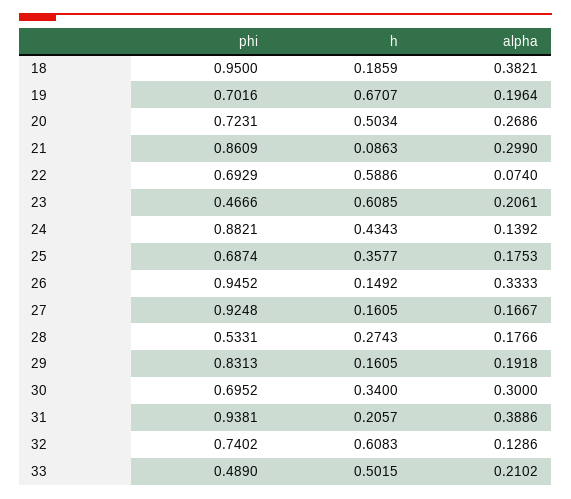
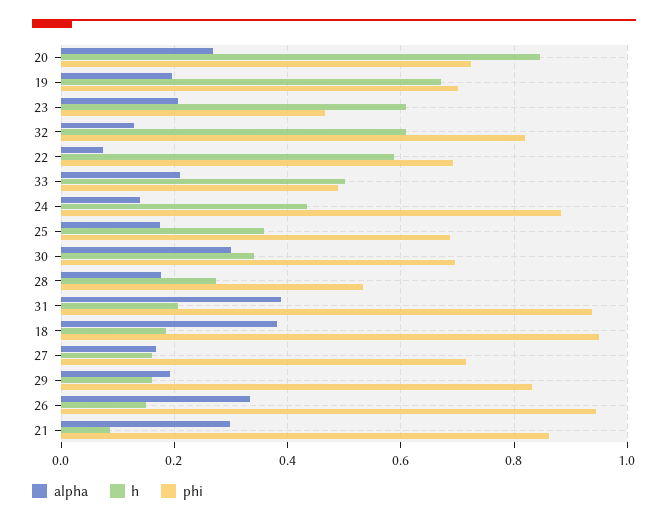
  {
    "phi": {
      "18": 0.95,
      "19": 0.7016,
      "20": 0.7231,
      "21": 0.8609,
      "22": 0.6929,
      "23": 0.4666,
      "24": 0.8821,
      "25": 0.6874,
      "26": 0.9452,
-     "27": 0.9248,
+     "27": 0.72,
      "28": 0.5331,
      "29": 0.8313,
      "30": 0.6952,
      "31": 0.9381,
-     "32": 0.7402,
+     "32": 0.82,
      "33": 0.489
    },
    "h": {
      "18": 0.1859,
      "19": 0.6707,
-     "20": 0.5034,
+     "20": 0.84,
      "21": 0.0863,
      "22": 0.5886,
      "23": 0.6085,
      "24": 0.4343,
      "25": 0.3577,
      "26": 0.1492,
      "27": 0.1605,
      "28": 0.2743,
      "29": 0.1605,
      "30": 0.34,
      "31": 0.2057,
      "32": 0.6083,
      "33": 0.5015
    },
    "alpha": {
      "18": 0.3821,
      "19": 0.1964,
      "20": 0.2686,
      "21": 0.299,
      "22": 0.074,
      "23": 0.2061,
      "24": 0.1392,
      "25": 0.1753,
      "26": 0.3333,
      "27": 0.1667,
      "28": 0.1766,
      "29": 0.1918,
      "30": 0.3,
      "31": 0.3886,
      "32": 0.1286,
      "33": 0.2102
    }
  }

